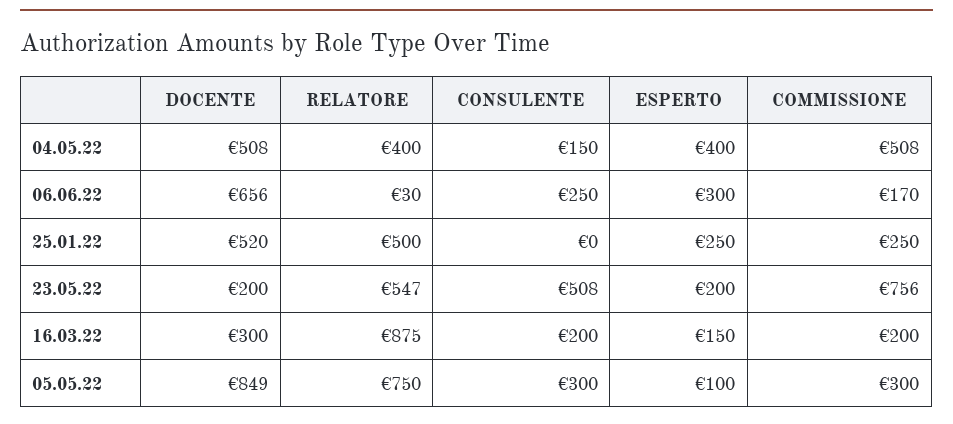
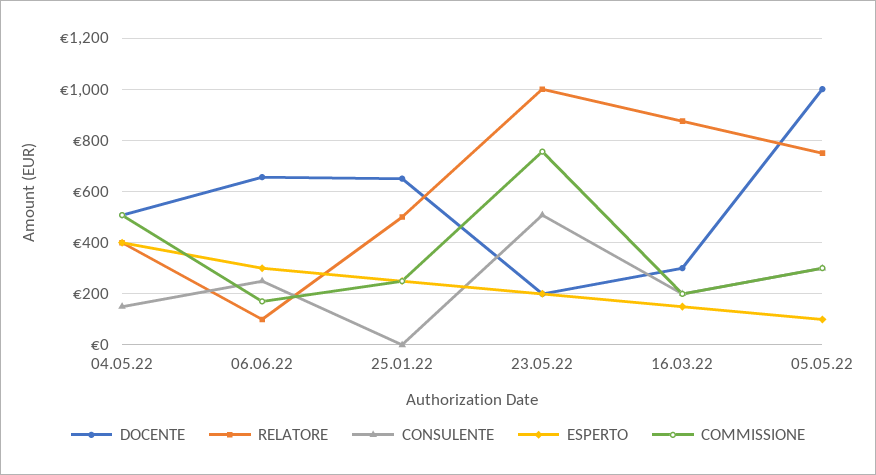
  {
    "DOCENTE": {
      "04.05.22": 508,
      "06.06.22": 656,
-     "25.01.22": 520,
+     "25.01.22": 650,
      "23.05.22": 200,
      "16.03.22": 300,
-     "05.05.22": 849
+     "05.05.22": 1000
    },
    "RELATORE": {
      "04.05.22": 400,
-     "06.06.22": 30,
+     "06.06.22": 100,
      "25.01.22": 500,
-     "23.05.22": 547,
+     "23.05.22": 1000,
      "16.03.22": 875,
      "05.05.22": 750
    },
    "CONSULENTE": {
      "04.05.22": 150,
      "06.06.22": 250,
      "25.01.22": 0,
      "23.05.22": 508,
      "16.03.22": 200,
      "05.05.22": 300
    },
    "ESPERTO": {
      "04.05.22": 400,
      "06.06.22": 300,
      "25.01.22": 250,
      "23.05.22": 200,
      "16.03.22": 150,
      "05.05.22": 100
    },
    "COMMISSIONE": {
      "04.05.22": 508,
      "06.06.22": 170,
      "25.01.22": 250,
      "23.05.22": 756,
      "16.03.22": 200,
      "05.05.22": 300
    }
  }

